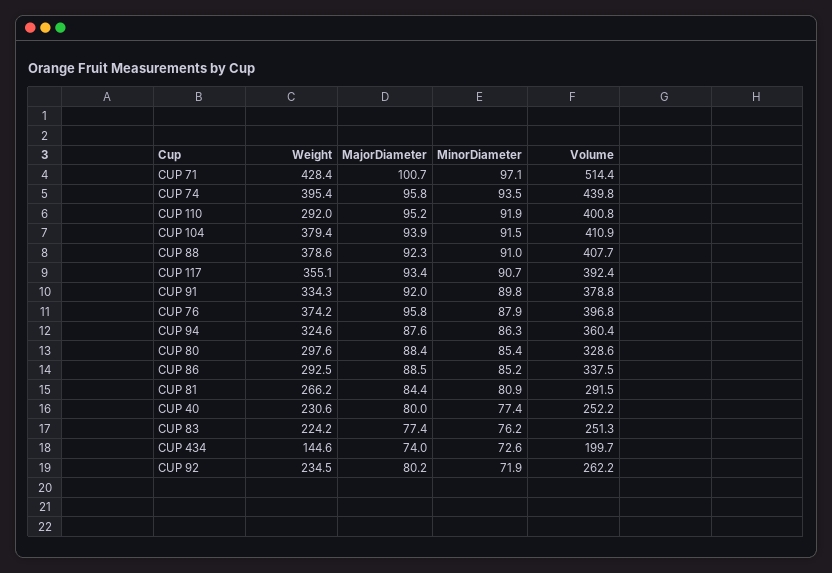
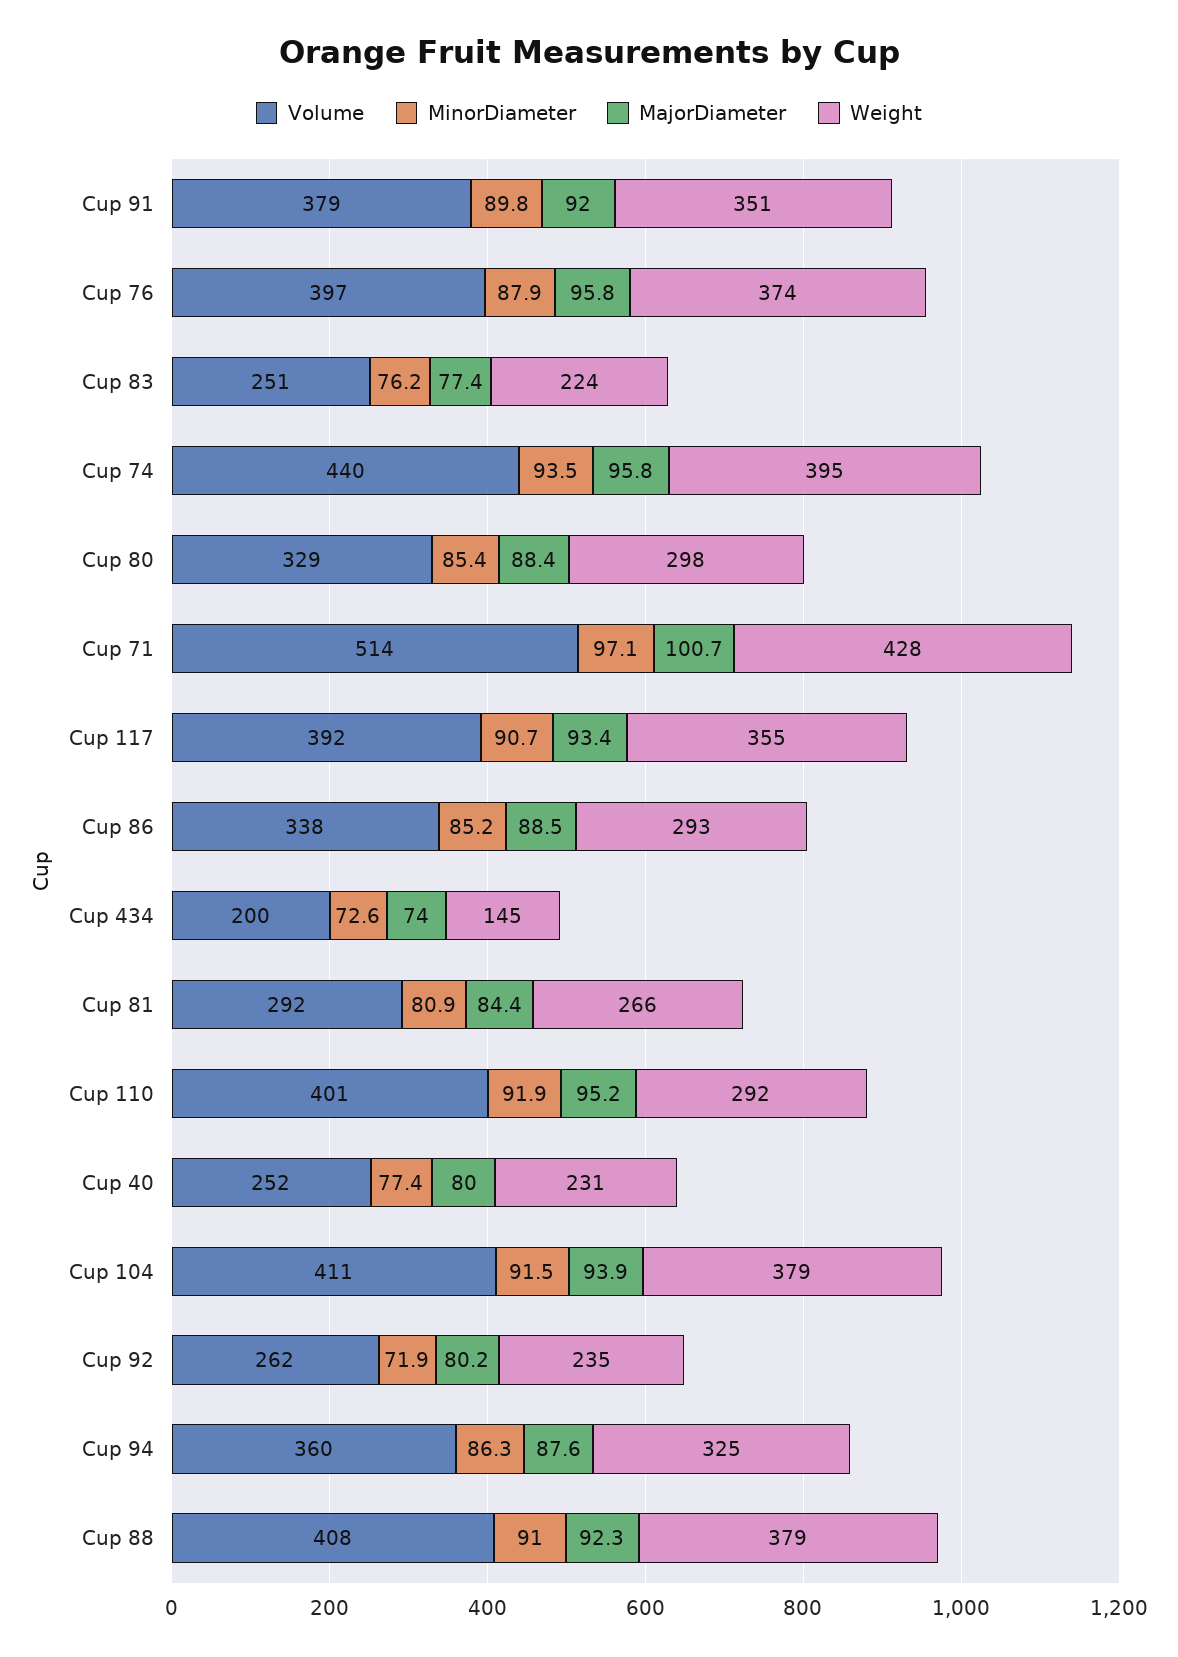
  {
    "Weight": {
      "CUP 71": 428.4,
      "CUP 74": 395.4,
      "CUP 110": 292,
      "CUP 104": 379.4,
      "CUP 88": 378.6,
      "CUP 117": 355.1,
-     "CUP 91": 334.3,
+     "CUP 91": 351,
      "CUP 76": 374.2,
      "CUP 94": 324.6,
      "CUP 80": 297.6,
      "CUP 86": 292.5,
      "CUP 81": 266.2,
      "CUP 40": 230.6,
      "CUP 83": 224.2,
      "CUP 434": 144.6,
      "CUP 92": 234.5
    },
    "MajorDiameter": {
      "CUP 71": 100.7,
      "CUP 74": 95.8,
      "CUP 110": 95.2,
      "CUP 104": 93.9,
      "CUP 88": 92.3,
      "CUP 117": 93.4,
      "CUP 91": 92,
      "CUP 76": 95.8,
      "CUP 94": 87.6,
      "CUP 80": 88.4,
      "CUP 86": 88.5,
      "CUP 81": 84.4,
      "CUP 40": 80,
      "CUP 83": 77.4,
      "CUP 434": 74,
      "CUP 92": 80.2
    },
    "MinorDiameter": {
      "CUP 71": 97.1,
      "CUP 74": 93.5,
      "CUP 110": 91.9,
      "CUP 104": 91.5,
      "CUP 88": 91,
      "CUP 117": 90.7,
      "CUP 91": 89.8,
      "CUP 76": 87.9,
      "CUP 94": 86.3,
      "CUP 80": 85.4,
      "CUP 86": 85.2,
      "CUP 81": 80.9,
      "CUP 40": 77.4,
      "CUP 83": 76.2,
      "CUP 434": 72.6,
      "CUP 92": 71.9
    },
    "Volume": {
      "CUP 71": 514.4,
      "CUP 74": 439.8,
      "CUP 110": 400.8,
      "CUP 104": 410.9,
      "CUP 88": 407.7,
      "CUP 117": 392.4,
      "CUP 91": 378.8,
      "CUP 76": 396.8,
      "CUP 94": 360.4,
      "CUP 80": 328.6,
      "CUP 86": 337.5,
      "CUP 81": 291.5,
      "CUP 40": 252.2,
      "CUP 83": 251.3,
      "CUP 434": 199.7,
      "CUP 92": 262.2
    }
  }

